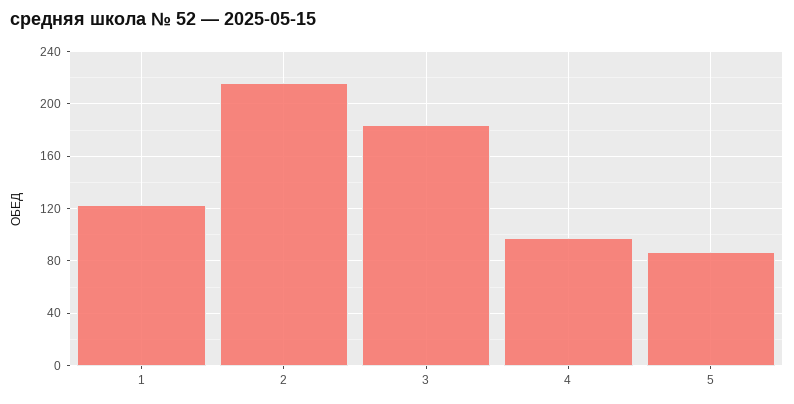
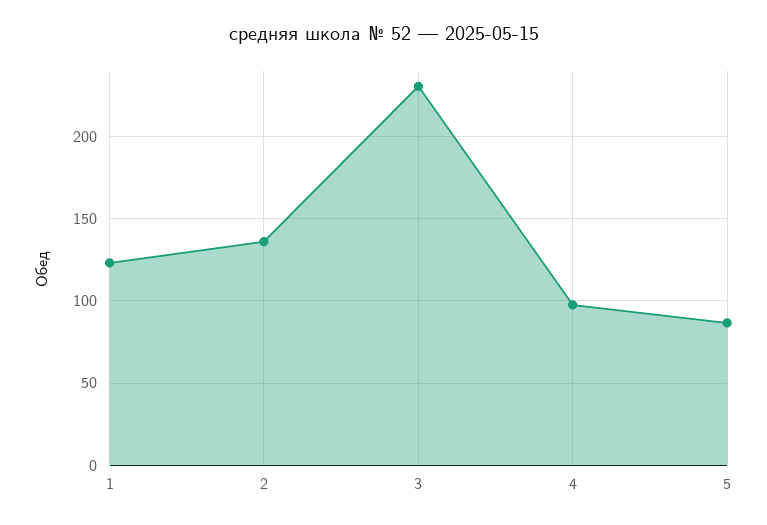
  {
    "1": 125,
-   "2": 215,
+   "2": 135,
-   "3": 185,
+   "3": 230,
    "4": 100,
    "5": 85
  }

